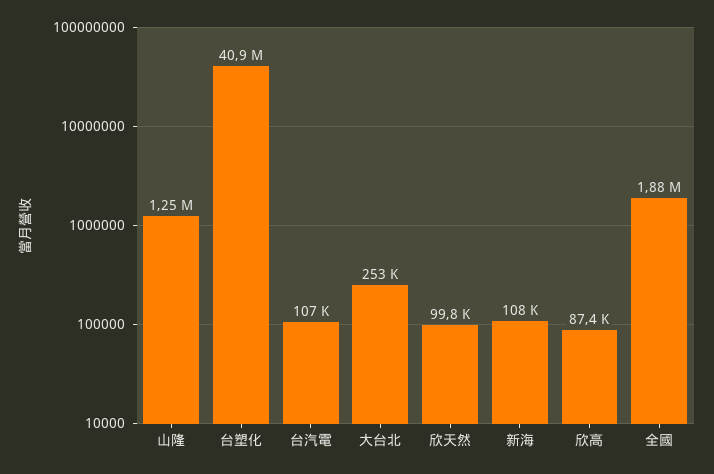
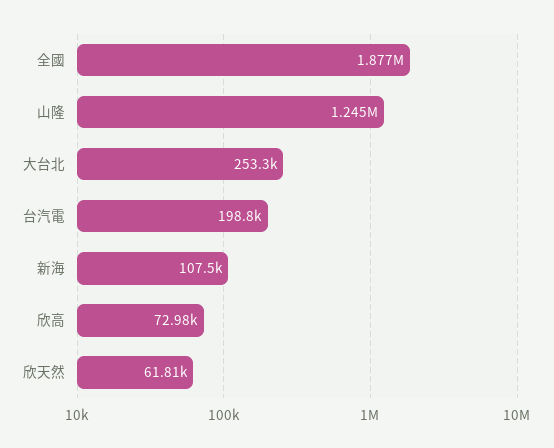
  {
    "山隆": 1245000,
-   "台塑化": 40900000,
-   "台汽電": 107000,
+   "台汽電": 198800,
    "大台北": 253300,
-   "欣天然": 99800,
+   "欣天然": 61810,
    "新海": 107500,
-   "欣高": 87400,
+   "欣高": 72980,
    "全國": 1877000
  }

